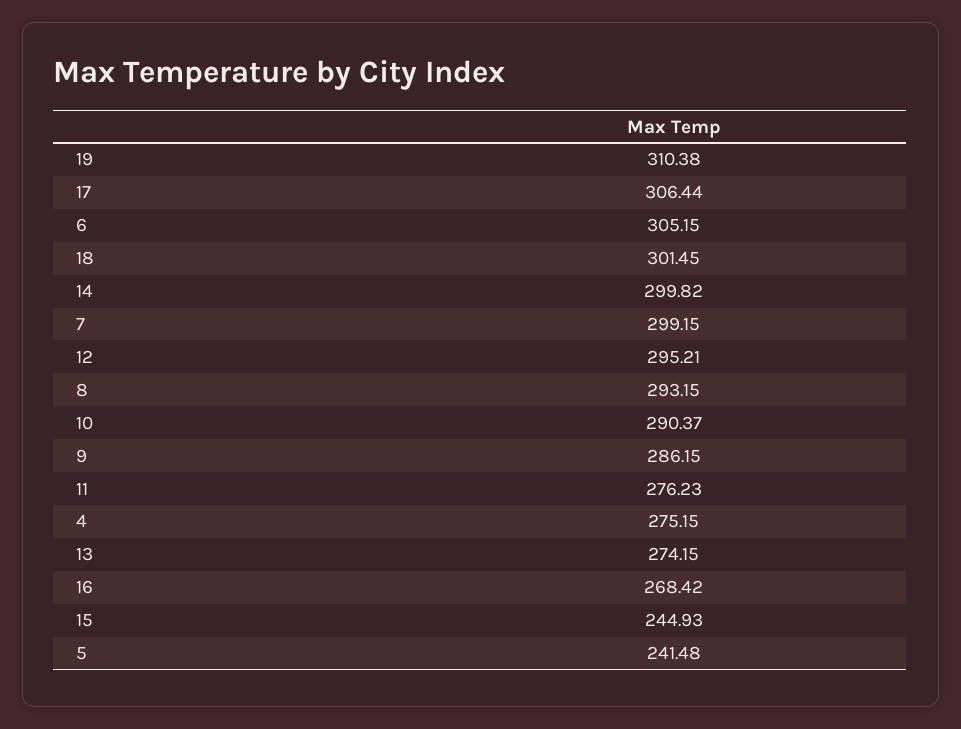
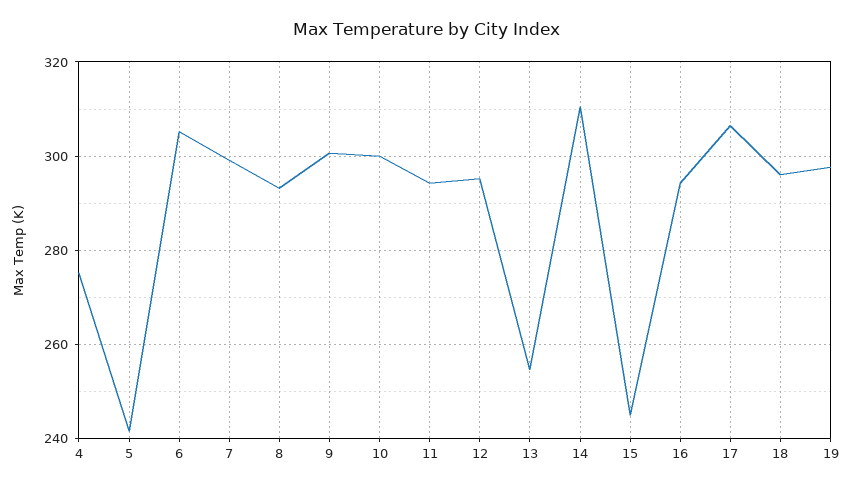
  {
-   "19": 310.38,
+   "19": 298,
    "17": 306.44,
    "6": 305.15,
-   "18": 301.45,
+   "18": 296,
-   "14": 299.82,
+   "14": 310,
    "7": 299.15,
    "12": 295.21,
    "8": 293.15,
-   "10": 290.37,
+   "10": 300,
-   "9": 286.15,
+   "9": 300,
-   "11": 276.23,
+   "11": 294,
    "4": 275.15,
-   "13": 274.15,
+   "13": 254,
-   "16": 268.42,
+   "16": 294,
    "15": 244.93,
    "5": 241.48
  }

